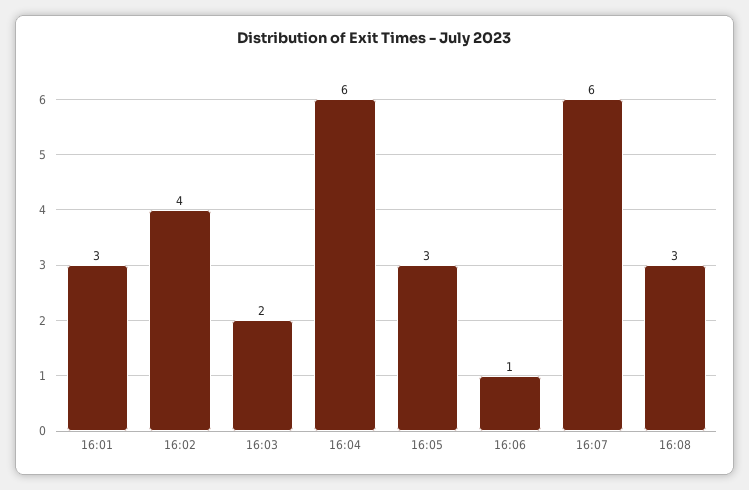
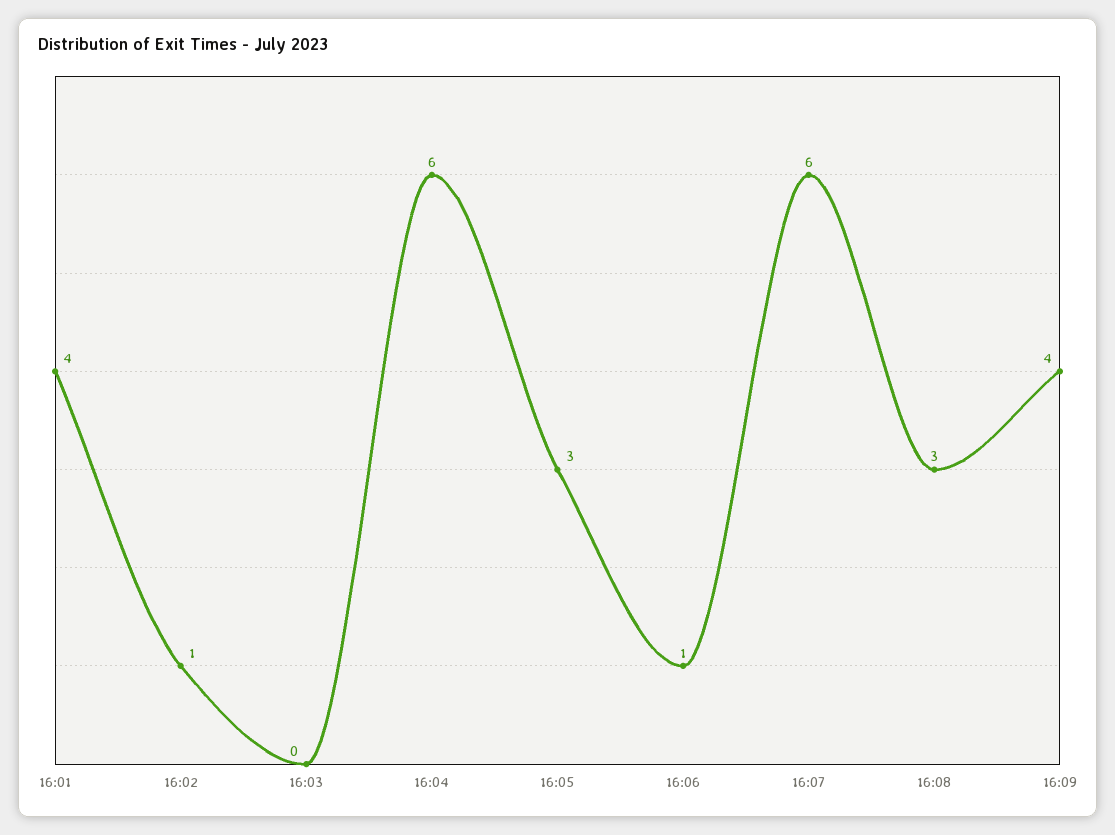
  {
-   "16:01": 3,
+   "16:01": 4,
-   "16:02": 4,
+   "16:02": 1,
-   "16:03": 2,
+   "16:03": 0,
    "16:04": 6,
    "16:05": 3,
    "16:06": 1,
    "16:07": 6,
-   "16:08": 3
+   "16:08": 3,
+   "16:09": 4
  }

